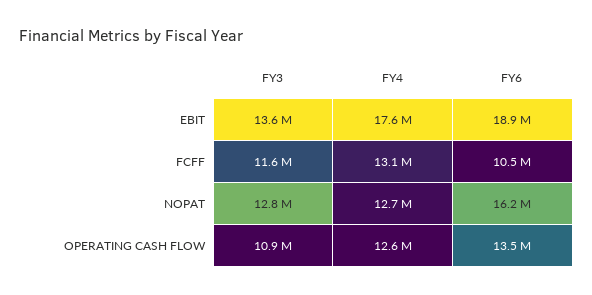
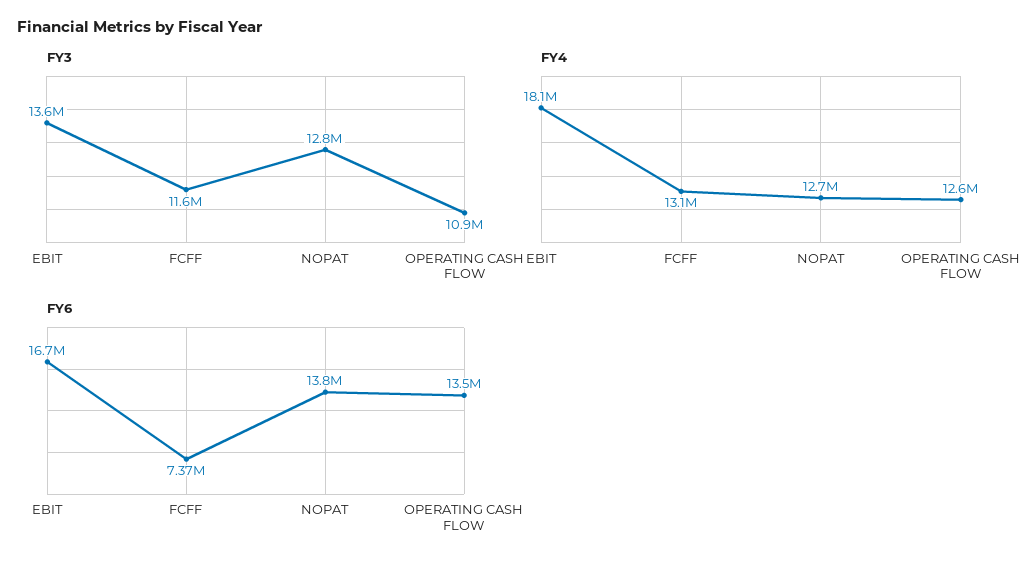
  {
    "FY3": {
      "EBIT": 13600000,
      "FCFF": 11600000,
      "NOPAT": 12800000,
      "OPERATING CASH FLOW": 10900000
    },
    "FY4": {
-     "EBIT": 17600000,
+     "EBIT": 18100000,
      "FCFF": 13100000,
      "NOPAT": 12700000,
      "OPERATING CASH FLOW": 12600000
    },
    "FY6": {
-     "EBIT": 18900000,
+     "EBIT": 16700000,
-     "FCFF": 10500000,
+     "FCFF": 7370000,
-     "NOPAT": 16200000,
+     "NOPAT": 13800000,
      "OPERATING CASH FLOW": 13500000
    }
  }

